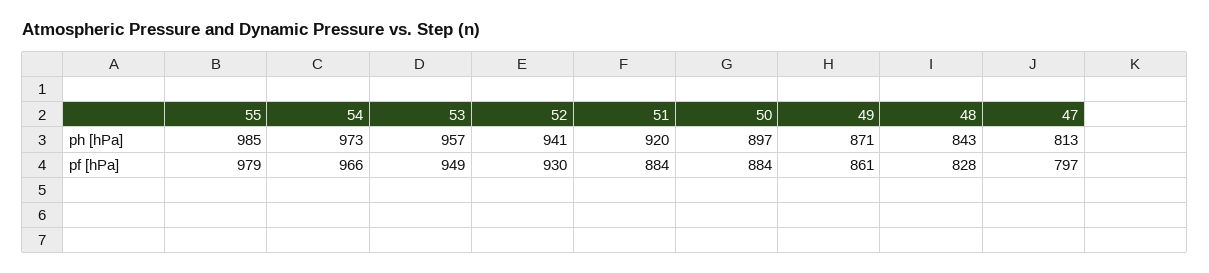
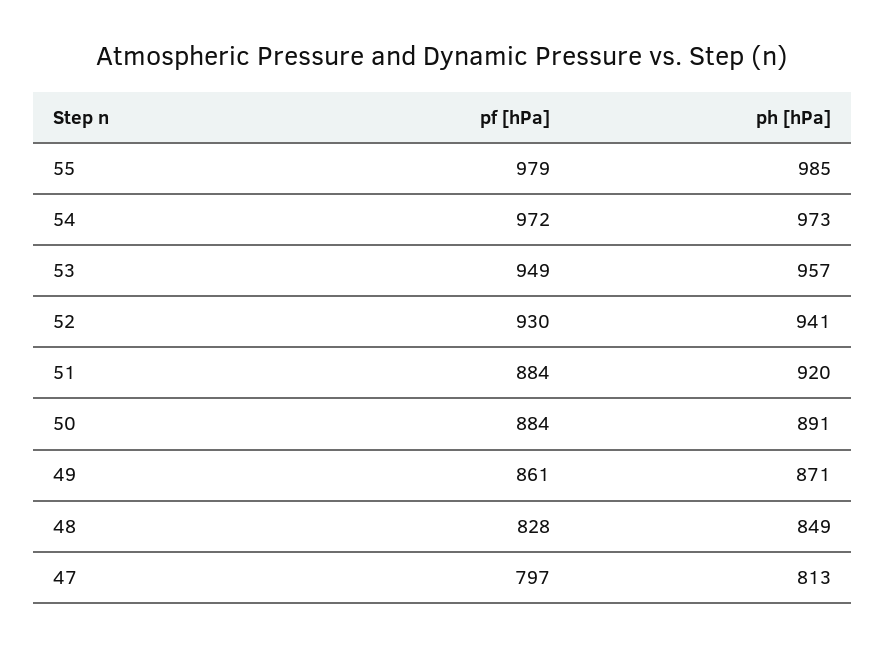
  {
    "55": {
      "ph [hPa]": 985,
      "pf [hPa]": 979
    },
    "54": {
      "ph [hPa]": 973,
-     "pf [hPa]": 966
+     "pf [hPa]": 972
    },
    "53": {
      "ph [hPa]": 957,
      "pf [hPa]": 949
    },
    "52": {
      "ph [hPa]": 941,
      "pf [hPa]": 930
    },
    "51": {
      "ph [hPa]": 920,
      "pf [hPa]": 884
    },
    "50": {
-     "ph [hPa]": 897,
+     "ph [hPa]": 891,
      "pf [hPa]": 884
    },
    "49": {
      "ph [hPa]": 871,
      "pf [hPa]": 861
    },
    "48": {
-     "ph [hPa]": 843,
+     "ph [hPa]": 849,
      "pf [hPa]": 828
    },
    "47": {
      "ph [hPa]": 813,
      "pf [hPa]": 797
    }
  }

